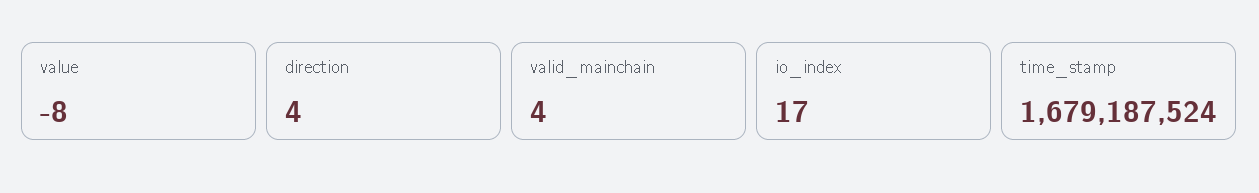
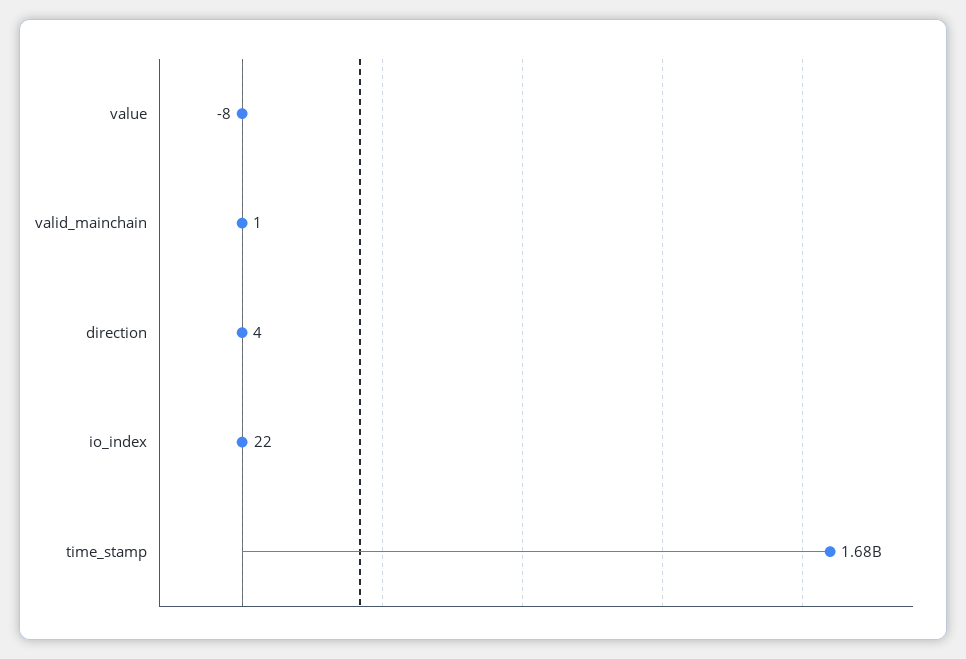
  {
    "value": -8,
    "direction": 4,
-   "valid_mainchain": 4,
+   "valid_mainchain": 1,
-   "io_index": 17,
+   "io_index": 22,
    "time_stamp": 1679187524
  }

